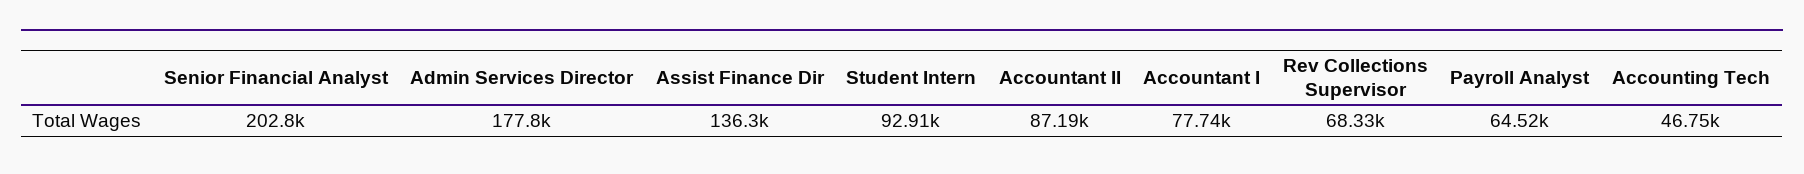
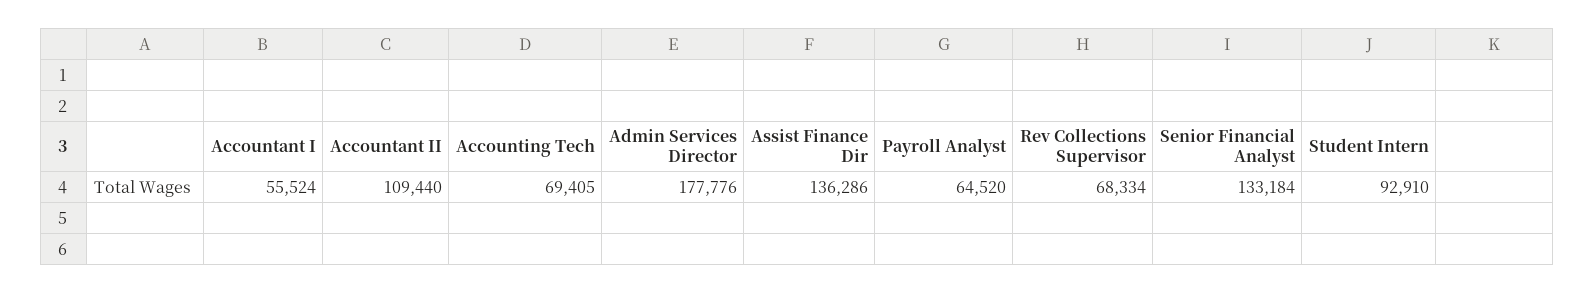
  {
-   "Senior Financial Analyst": 202800,
+   "Senior Financial Analyst": 133184,
    "Admin Services Director": 177776,
    "Assist Finance Dir": 136286,
    "Student Intern": 92910,
-   "Accountant II": 87190,
+   "Accountant II": 109440,
-   "Accountant I": 77740,
+   "Accountant I": 55524,
    "Rev Collections Supervisor": 68334,
    "Payroll Analyst": 64520,
-   "Accounting Tech": 46750
+   "Accounting Tech": 69405
  }

